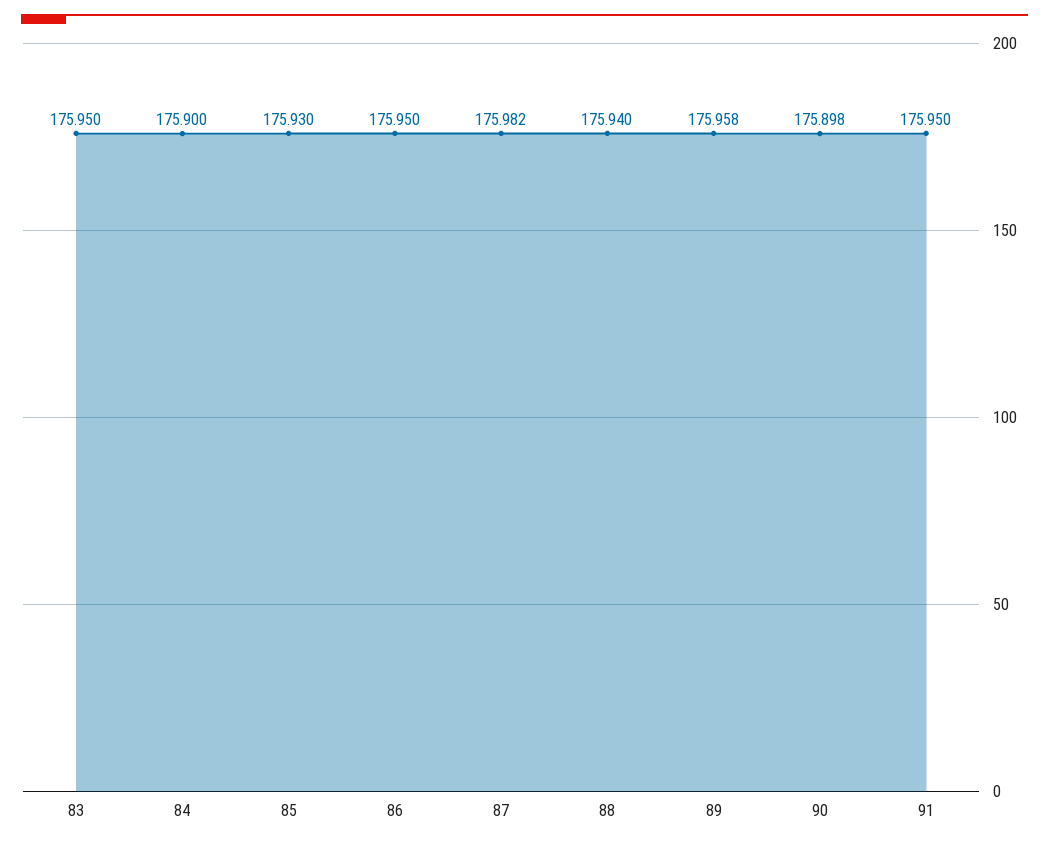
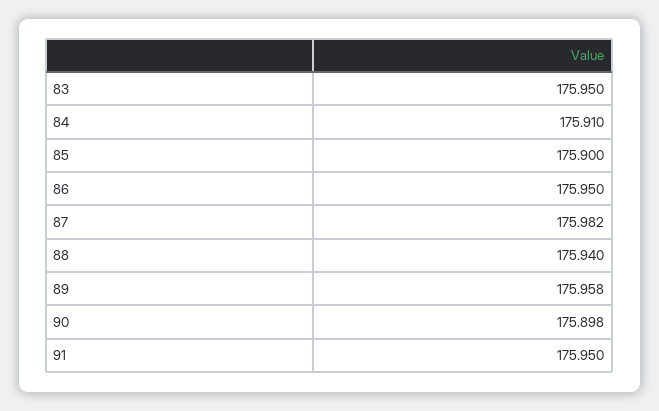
  {
    "83": 175.95,
-   "84": 175.9,
+   "84": 175.91,
-   "85": 175.93,
+   "85": 175.9,
    "86": 175.95,
    "87": 175.982,
    "88": 175.94,
    "89": 175.958,
    "90": 175.898,
    "91": 175.95
  }

